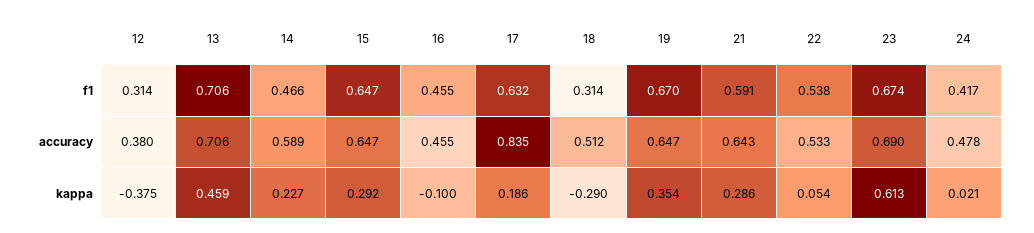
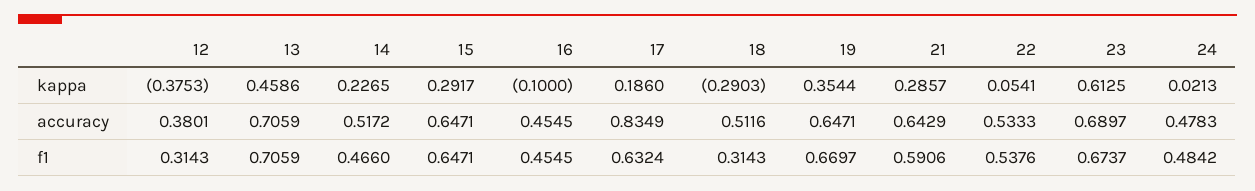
  {
    "12": {
      "f1": 0.3143,
      "accuracy": 0.3801,
      "kappa": -0.3753
    },
    "13": {
      "f1": 0.7059,
      "accuracy": 0.7059,
      "kappa": 0.4586
    },
    "14": {
      "f1": 0.466,
-     "accuracy": 0.589,
+     "accuracy": 0.5172,
      "kappa": 0.2265
    },
    "15": {
      "f1": 0.6471,
      "accuracy": 0.6471,
      "kappa": 0.2917
    },
    "16": {
      "f1": 0.4545,
      "accuracy": 0.4545,
      "kappa": -0.1
    },
    "17": {
      "f1": 0.6324,
      "accuracy": 0.8349,
      "kappa": 0.186
    },
    "18": {
      "f1": 0.3143,
      "accuracy": 0.5116,
      "kappa": -0.2903
    },
    "19": {
      "f1": 0.6697,
      "accuracy": 0.6471,
      "kappa": 0.3544
    },
    "21": {
      "f1": 0.5906,
      "accuracy": 0.6429,
      "kappa": 0.2857
    },
    "22": {
      "f1": 0.5376,
      "accuracy": 0.5333,
      "kappa": 0.0541
    },
    "23": {
      "f1": 0.6737,
      "accuracy": 0.6897,
      "kappa": 0.6125
    },
    "24": {
-     "f1": 0.417,
+     "f1": 0.4842,
      "accuracy": 0.4783,
      "kappa": 0.0213
    }
  }

